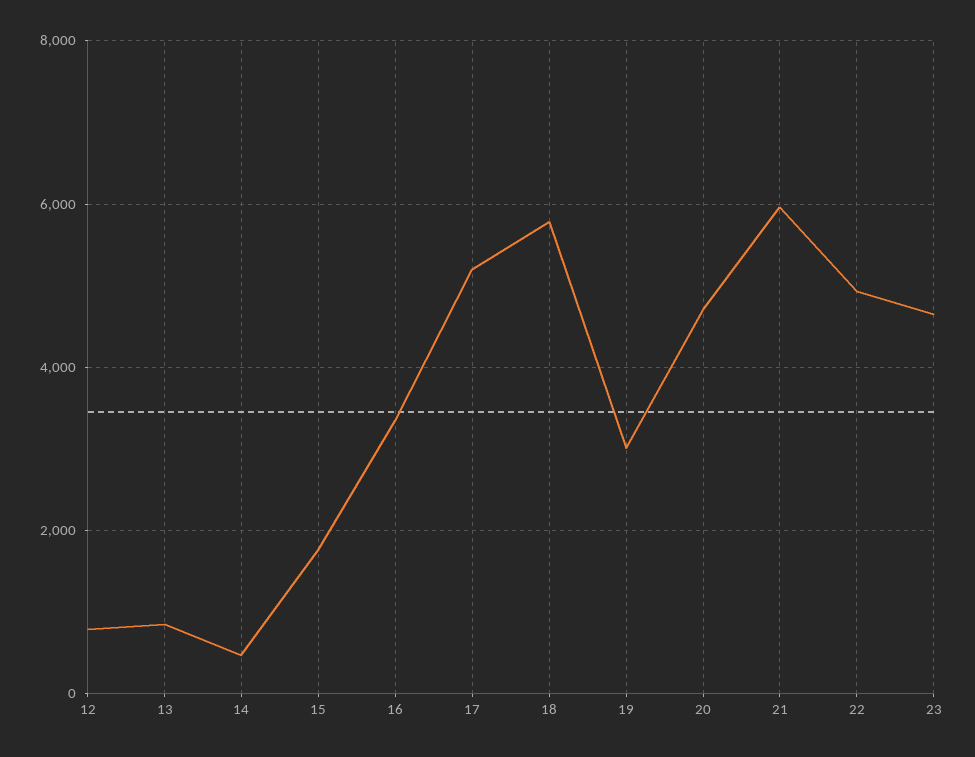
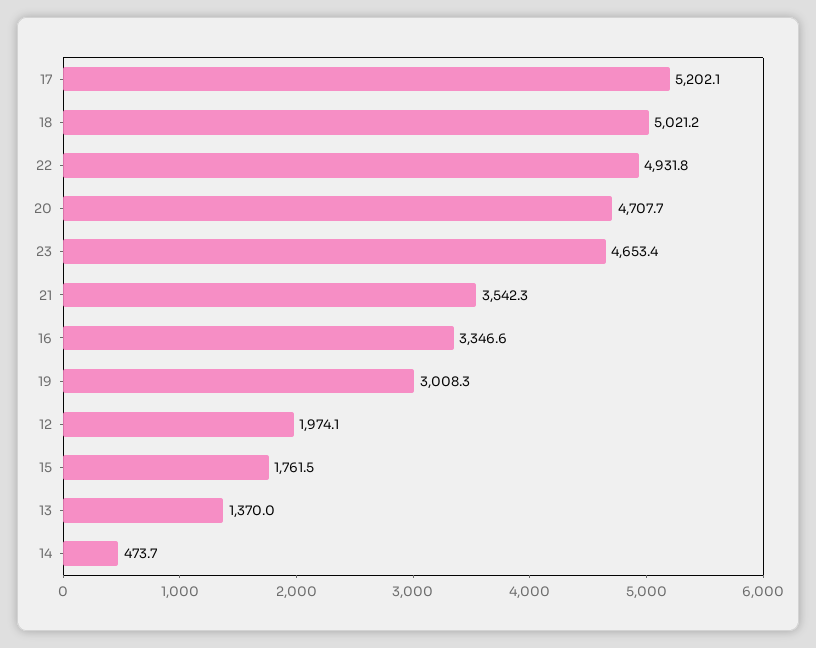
  {
-   "12": 800,
+   "12": 1974.1,
-   "13": 800,
+   "13": 1370,
    "14": 473.7,
    "15": 1761.5,
    "16": 3346.6,
    "17": 5202.1,
-   "18": 5800,
+   "18": 5021.2,
    "19": 3008.3,
    "20": 4707.7,
-   "21": 6000,
+   "21": 3542.3,
    "22": 4931.8,
    "23": 4653.4
  }

